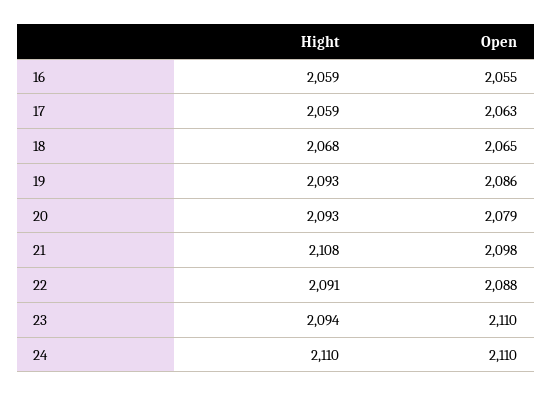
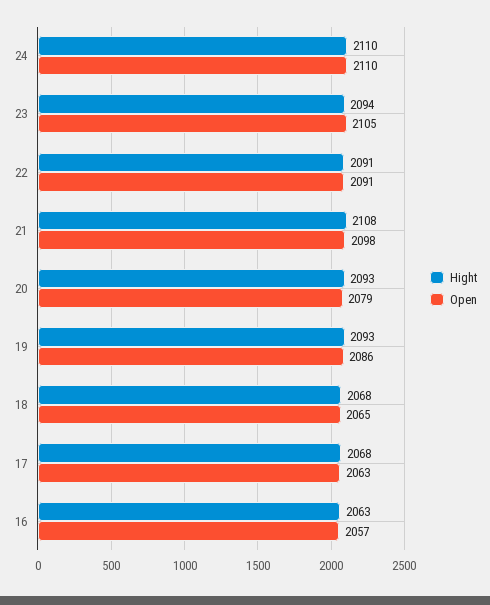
  {
    "Hight": {
-     "16": 2059,
+     "16": 2063,
-     "17": 2059,
+     "17": 2068,
      "18": 2068,
      "19": 2093,
      "20": 2093,
      "21": 2108,
      "22": 2091,
      "23": 2094,
      "24": 2110
    },
    "Open": {
-     "16": 2055,
+     "16": 2057,
      "17": 2063,
      "18": 2065,
      "19": 2086,
      "20": 2079,
      "21": 2098,
-     "22": 2088,
+     "22": 2091,
-     "23": 2110,
+     "23": 2105,
      "24": 2110
    }
  }

